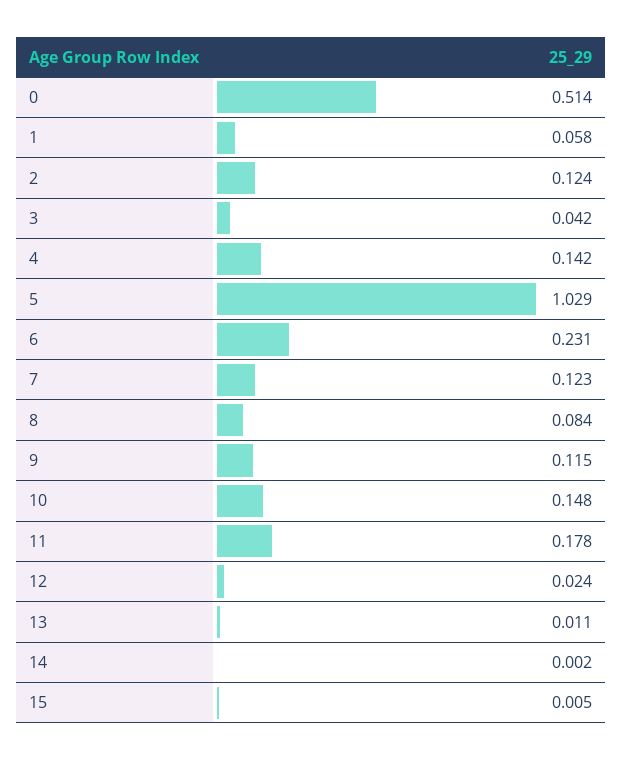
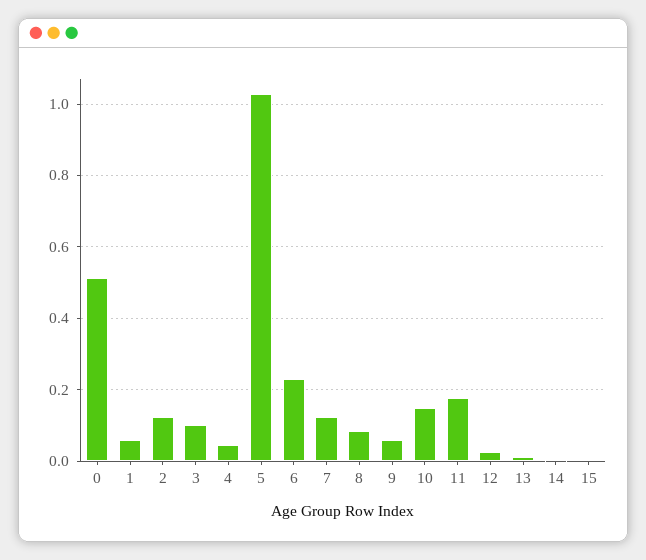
  {
    "0": 0.514,
    "1": 0.058,
    "2": 0.124,
-   "3": 0.042,
+   "3": 0.1,
-   "4": 0.142,
+   "4": 0.04,
    "5": 1.029,
    "6": 0.231,
    "7": 0.123,
    "8": 0.084,
-   "9": 0.115,
+   "9": 0.06,
    "10": 0.148,
    "11": 0.178,
    "12": 0.024,
    "13": 0.011,
    "14": 0.002,
    "15": 0.005
  }

